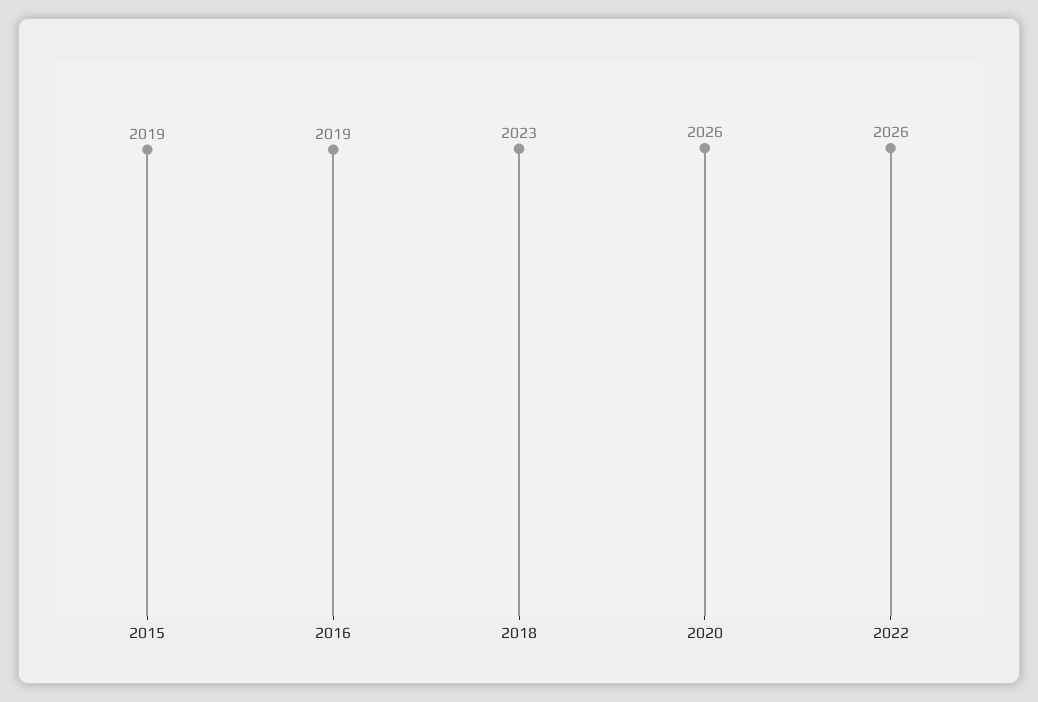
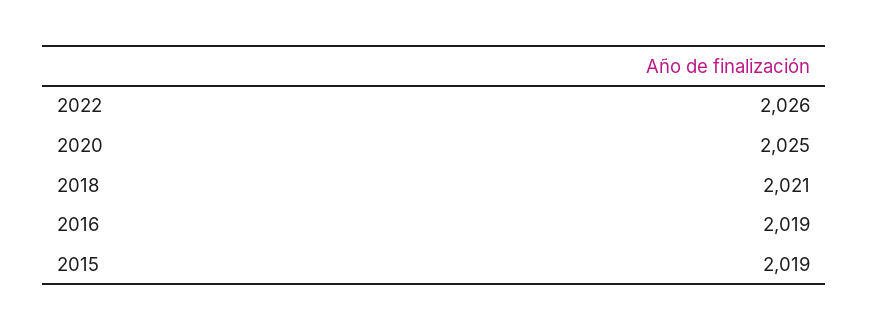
  {
    "2015": 2019,
    "2016": 2019,
-   "2018": 2023,
+   "2018": 2021,
-   "2020": 2026,
+   "2020": 2025,
    "2022": 2026
  }

